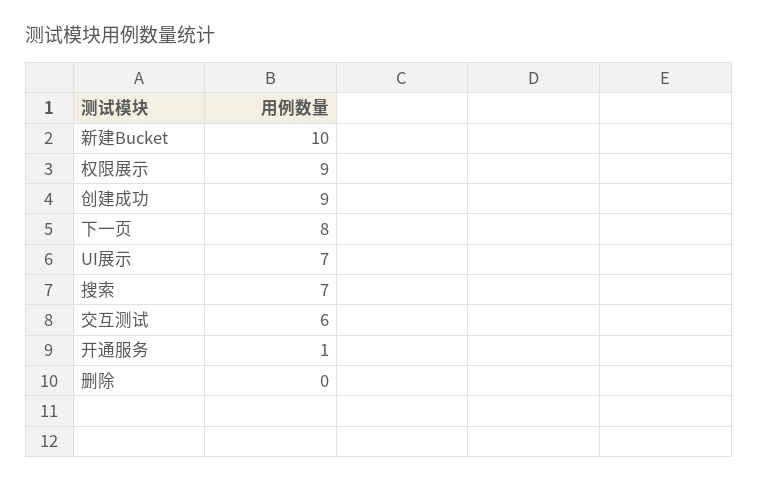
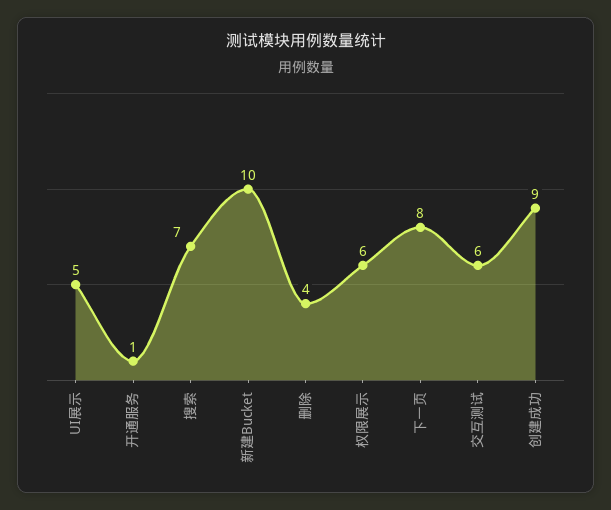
  {
    "新建Bucket": 10,
-   "权限展示": 9,
+   "权限展示": 6,
    "创建成功": 9,
    "下一页": 8,
-   "UI展示": 7,
+   "UI展示": 5,
    "搜索": 7,
    "交互测试": 6,
    "开通服务": 1,
-   "删除": 0
+   "删除": 4
  }

